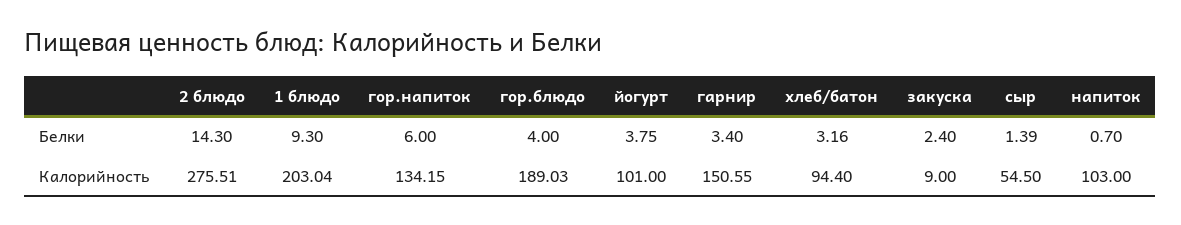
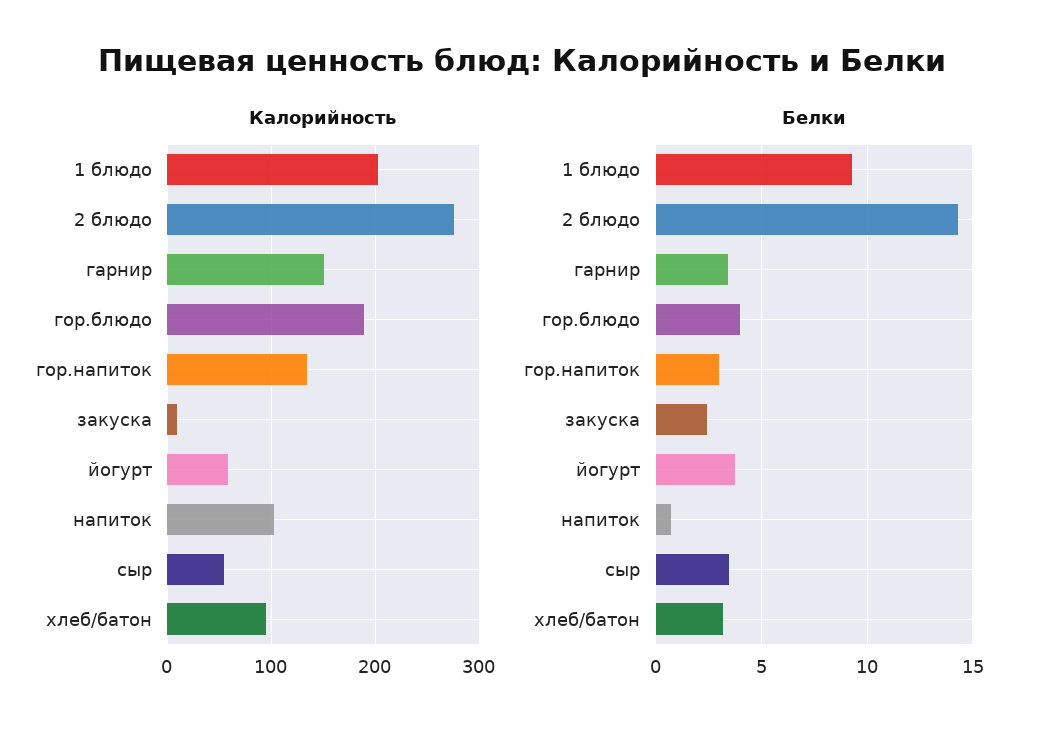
  {
    "Белки": {
      "2 блюдо": 14.3,
      "1 блюдо": 9.3,
-     "гор.напиток": 6,
+     "гор.напиток": 3,
      "гор.блюдо": 4,
      "йогурт": 3.75,
      "гарнир": 3.4,
      "хлеб/батон": 3.16,
      "закуска": 2.4,
-     "сыр": 1.39,
+     "сыр": 3.5,
      "напиток": 0.7
    },
    "Калорийность": {
      "2 блюдо": 275.51,
      "1 блюдо": 203.04,
      "гор.напиток": 134.15,
      "гор.блюдо": 189.03,
-     "йогурт": 101,
+     "йогурт": 60,
      "гарнир": 150.55,
      "хлеб/батон": 94.4,
      "закуска": 9,
      "сыр": 54.5,
      "напиток": 103
    }
  }

